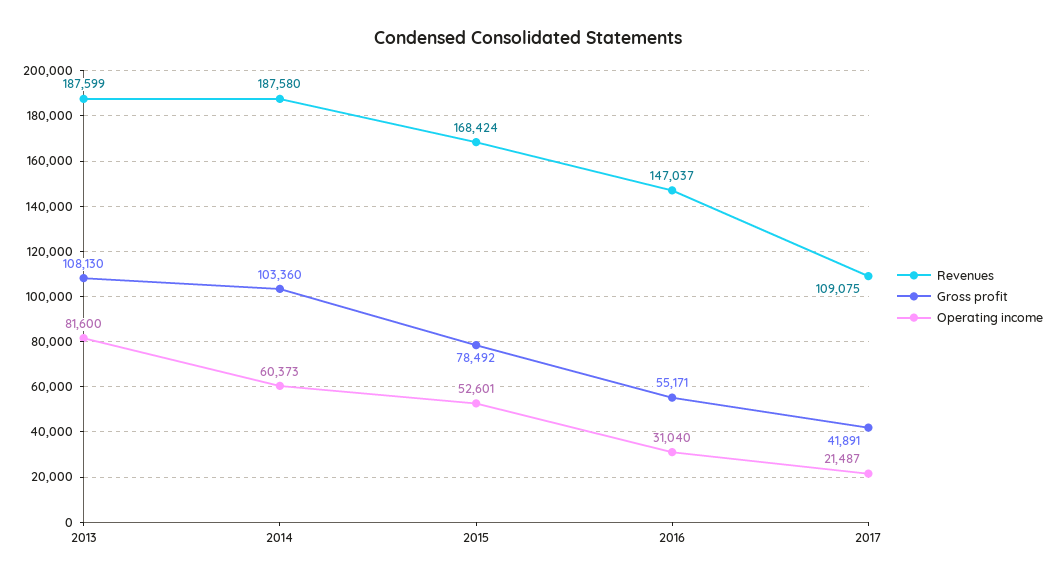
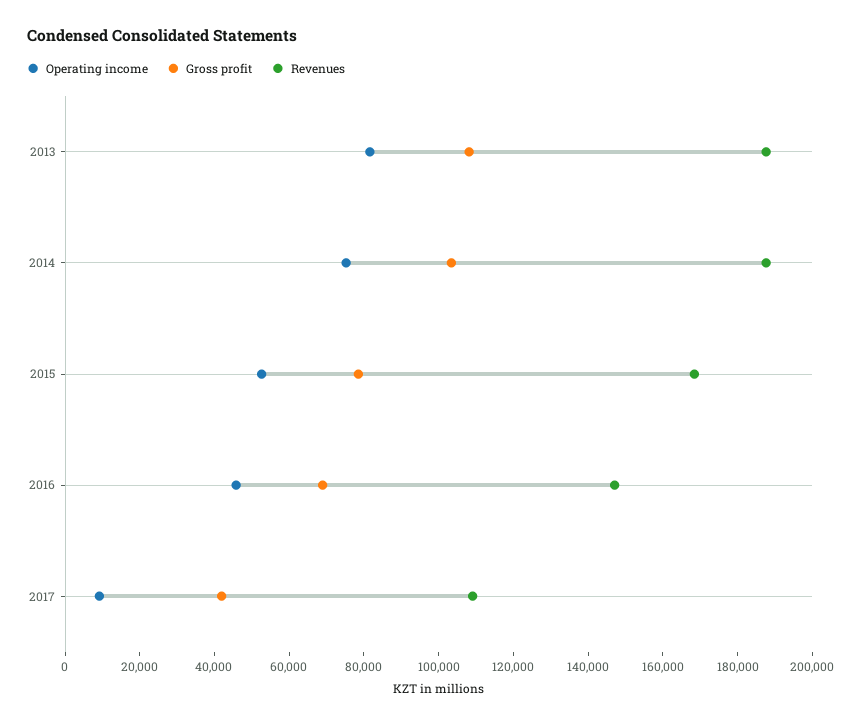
  {
    "Revenues": {
      "2013": 187599,
      "2014": 187580,
      "2015": 168424,
      "2016": 147037,
      "2017": 109075
    },
    "Gross profit": {
      "2013": 108130,
      "2014": 103360,
      "2015": 78492,
-     "2016": 55171,
+     "2016": 70000,
      "2017": 41891
    },
    "Operating income": {
      "2013": 81600,
-     "2014": 60373,
+     "2014": 75000,
      "2015": 52601,
-     "2016": 31040,
+     "2016": 45000,
-     "2017": 21487
+     "2017": 10000
    }
  }

